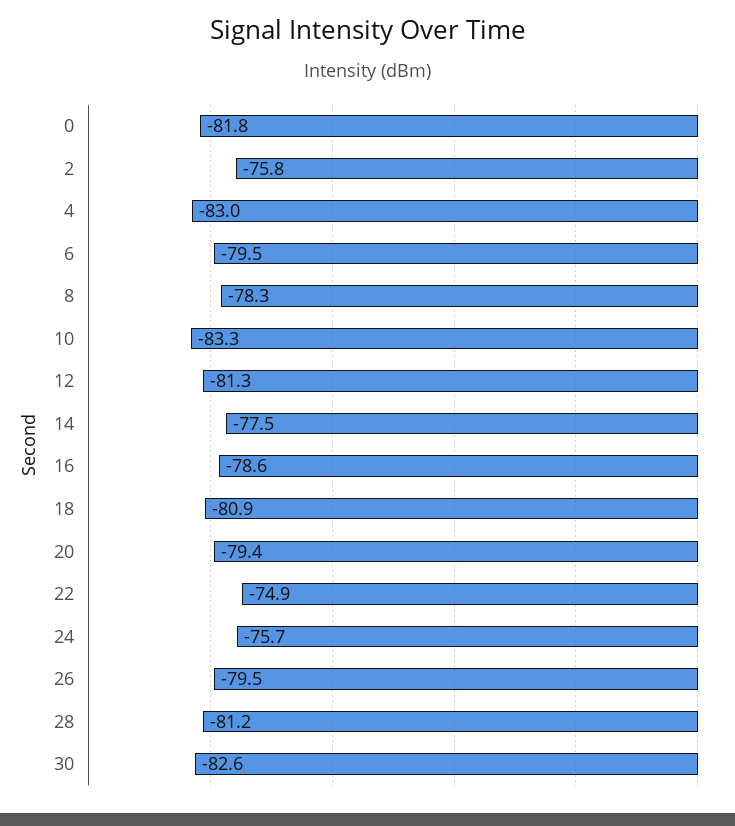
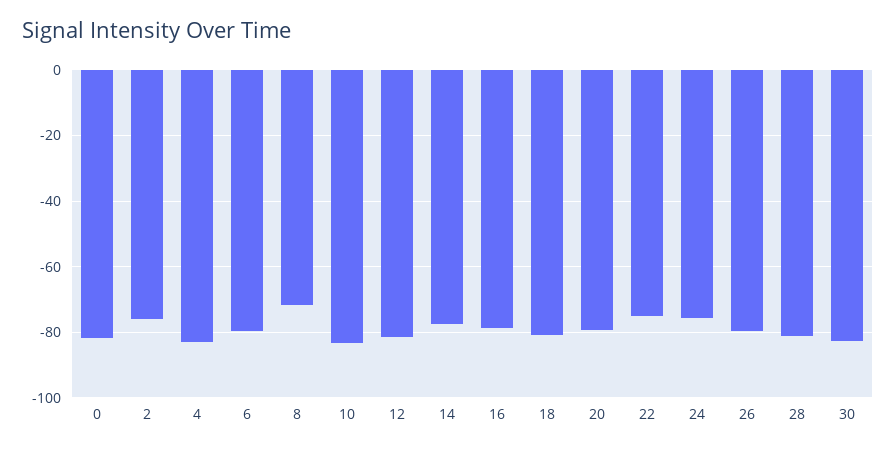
  {
    "0": -81.8,
    "2": -75.8,
    "4": -83,
    "6": -79.5,
-   "8": -78.3,
+   "8": -72,
    "10": -83.3,
    "12": -81.3,
    "14": -77.5,
    "16": -78.6,
    "18": -80.9,
    "20": -79.4,
    "22": -74.9,
    "24": -75.7,
    "26": -79.5,
    "28": -81.2,
    "30": -82.6
  }

